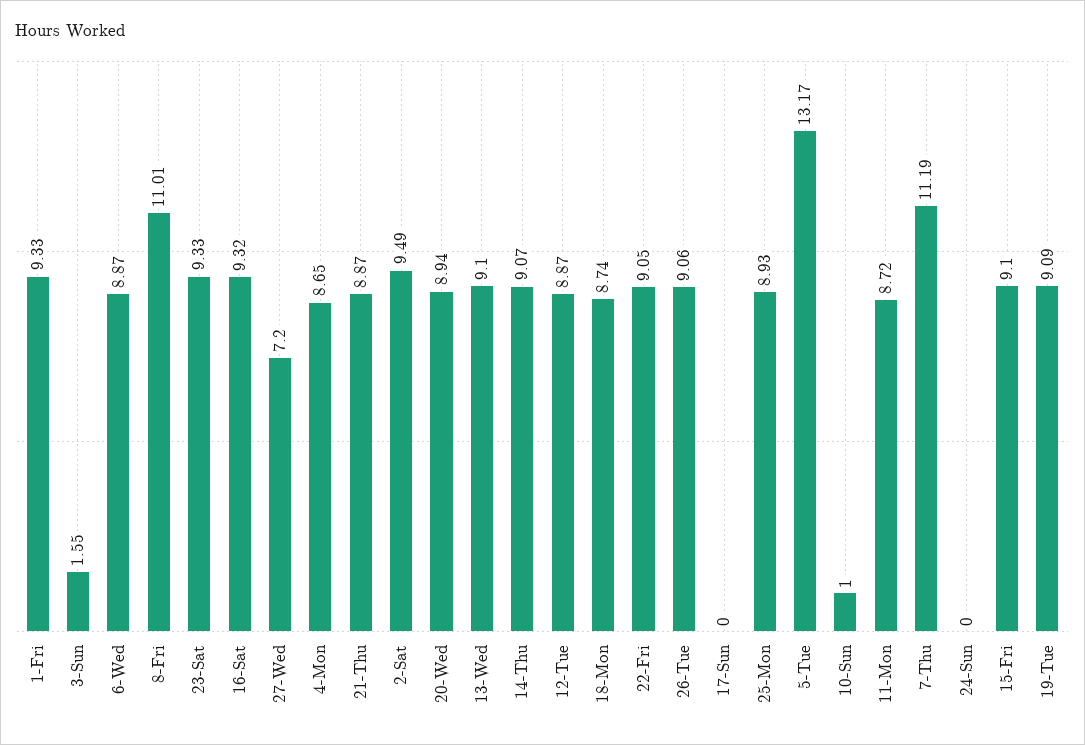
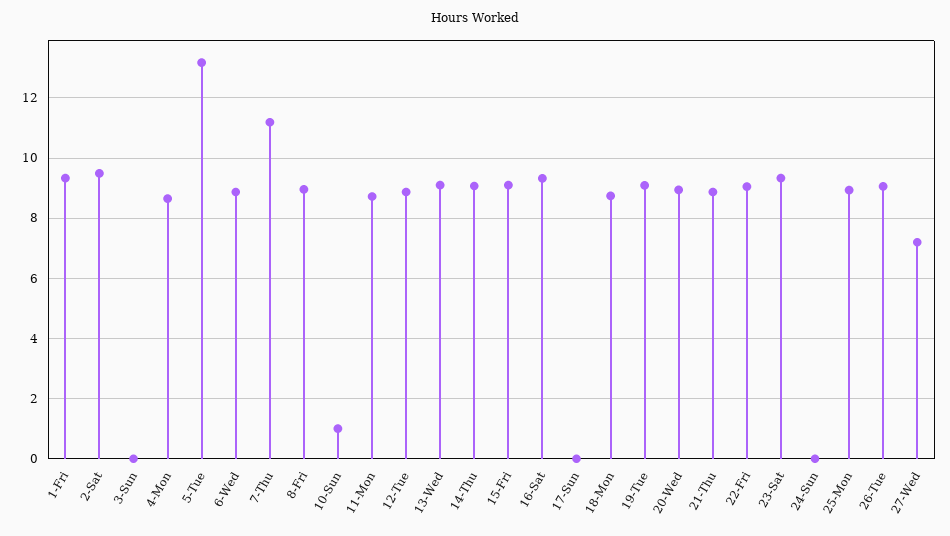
  {
    "1-Fri": 9.33,
-   "3-Sun": 1.55,
+   "3-Sun": 0,
    "6-Wed": 8.87,
-   "8-Fri": 11.01,
+   "8-Fri": 9,
    "23-Sat": 9.33,
    "16-Sat": 9.32,
    "27-Wed": 7.2,
    "4-Mon": 8.65,
    "21-Thu": 8.87,
    "2-Sat": 9.49,
    "20-Wed": 8.94,
    "13-Wed": 9.1,
    "14-Thu": 9.07,
    "12-Tue": 8.87,
    "18-Mon": 8.74,
    "22-Fri": 9.05,
    "26-Tue": 9.06,
    "17-Sun": 0,
    "25-Mon": 8.93,
    "5-Tue": 13.17,
    "10-Sun": 1,
    "11-Mon": 8.72,
    "7-Thu": 11.19,
    "24-Sun": 0,
    "15-Fri": 9.1,
    "19-Tue": 9.09
  }

